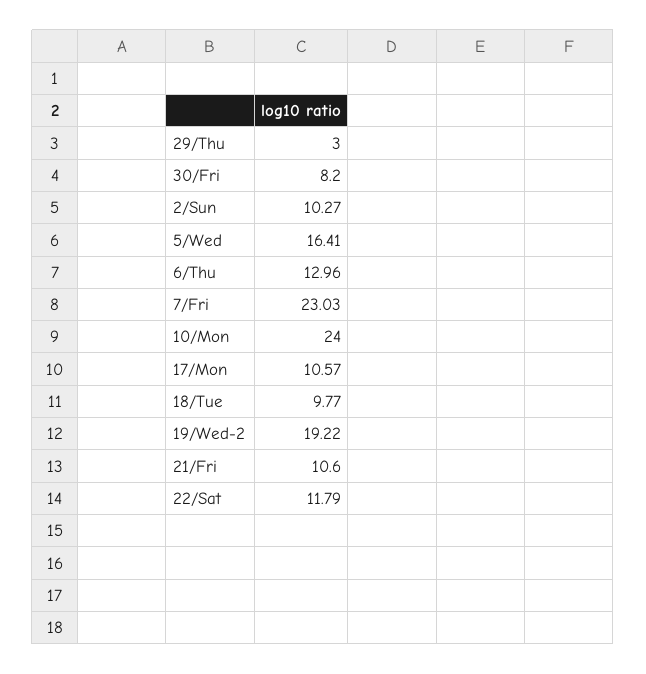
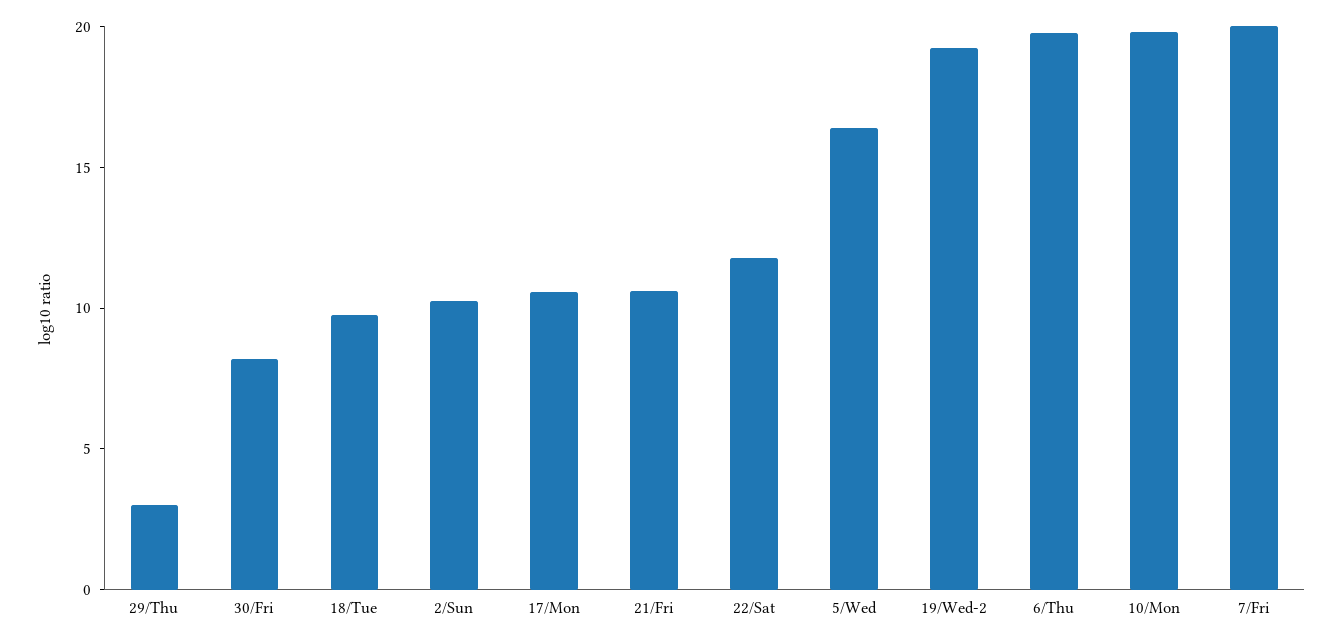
  {
    "29/Thu": 3,
    "30/Fri": 8.2,
    "2/Sun": 10.27,
    "5/Wed": 16.41,
-   "6/Thu": 12.96,
+   "6/Thu": 20,
-   "7/Fri": 23.03,
+   "7/Fri": 20,
-   "10/Mon": 24,
+   "10/Mon": 20,
    "17/Mon": 10.57,
    "18/Tue": 9.77,
    "19/Wed-2": 19.22,
    "21/Fri": 10.6,
    "22/Sat": 11.79
  }

